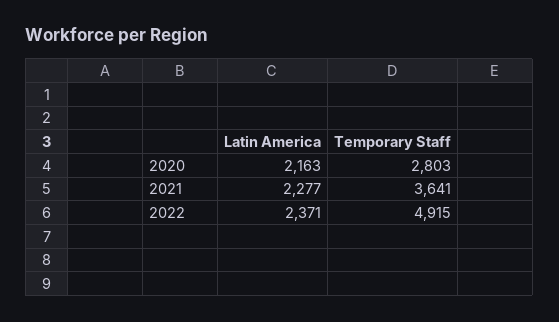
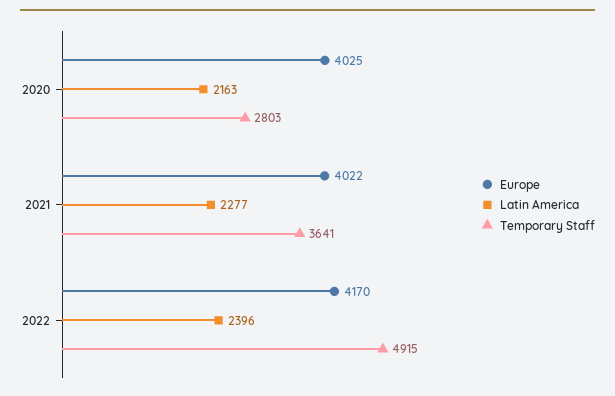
  {
    "Latin America": {
      "2020": 2163,
      "2021": 2277,
-     "2022": 2371
+     "2022": 2396
    },
    "Temporary Staff": {
      "2020": 2803,
      "2021": 3641,
      "2022": 4915
-   }
+   },
+   "Europe": {
+     "2020": 4025,
+     "2021": 4022,
+     "2022": 4170
+   }
  }

